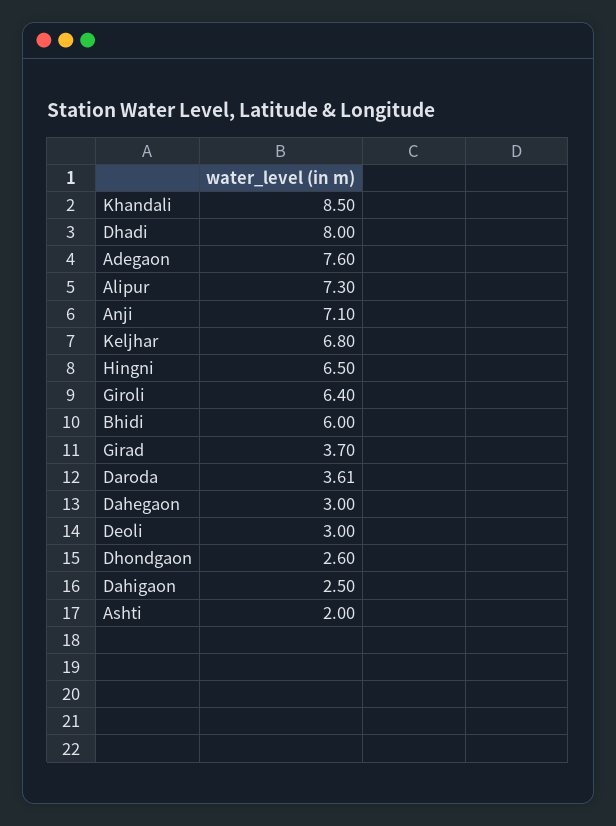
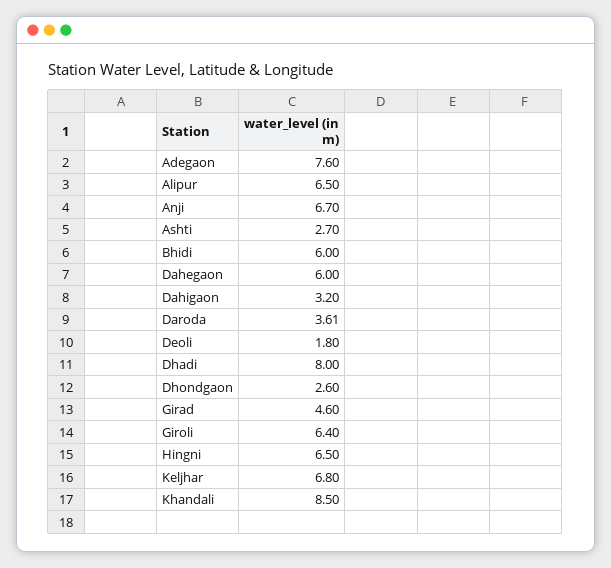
  {
    "Khandali": 8.5,
    "Dhadi": 8,
    "Adegaon": 7.6,
-   "Alipur": 7.3,
+   "Alipur": 6.5,
-   "Anji": 7.1,
+   "Anji": 6.7,
    "Keljhar": 6.8,
    "Hingni": 6.5,
    "Giroli": 6.4,
    "Bhidi": 6,
-   "Girad": 3.7,
+   "Girad": 4.6,
    "Daroda": 3.61,
-   "Dahegaon": 3,
+   "Dahegaon": 6,
-   "Deoli": 3,
+   "Deoli": 1.8,
    "Dhondgaon": 2.6,
-   "Dahigaon": 2.5,
+   "Dahigaon": 3.2,
-   "Ashti": 2
+   "Ashti": 2.7
  }

